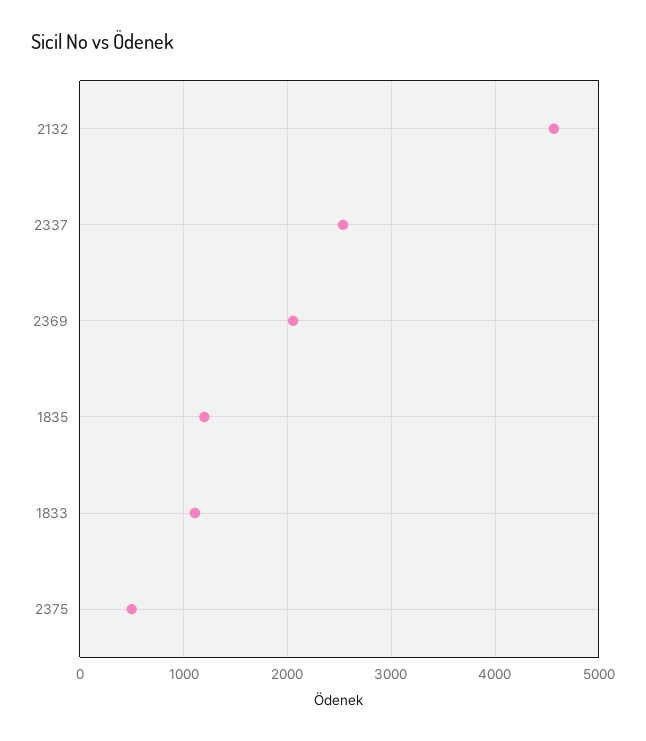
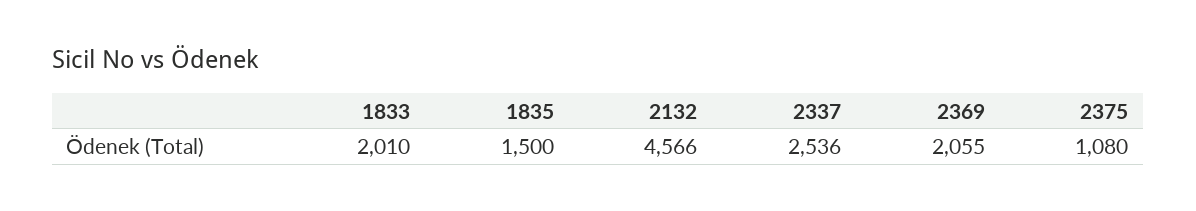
  {
    "2132": 4566,
    "2337": 2536,
    "2369": 2055,
-   "1835": 1200,
+   "1835": 1500,
-   "1833": 1100,
+   "1833": 2010,
-   "2375": 500
+   "2375": 1080
  }

